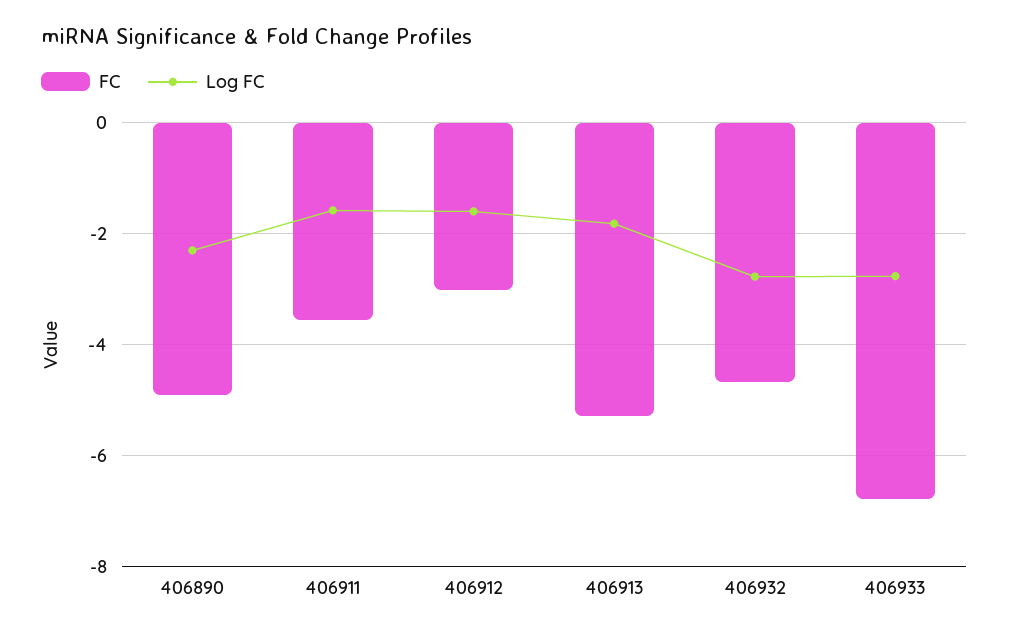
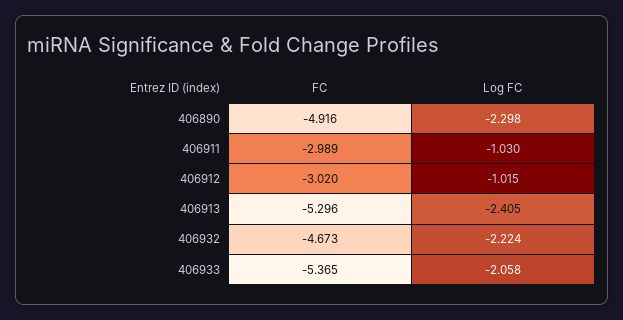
  {
    "FC": {
      "406890": -4.916,
-     "406911": -3.6,
+     "406911": -2.989,
      "406912": -3.02,
      "406913": -5.296,
      "406932": -4.673,
-     "406933": -6.8
+     "406933": -5.365
    },
    "Log FC": {
      "406890": -2.298,
-     "406911": -1.6,
+     "406911": -1.03,
-     "406912": -1.6,
+     "406912": -1.015,
-     "406913": -1.8,
+     "406913": -2.405,
-     "406932": -2.8,
+     "406932": -2.224,
-     "406933": -2.8
+     "406933": -2.058
    }
  }

